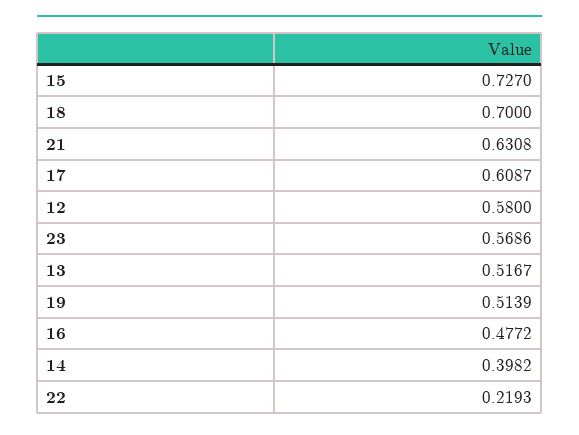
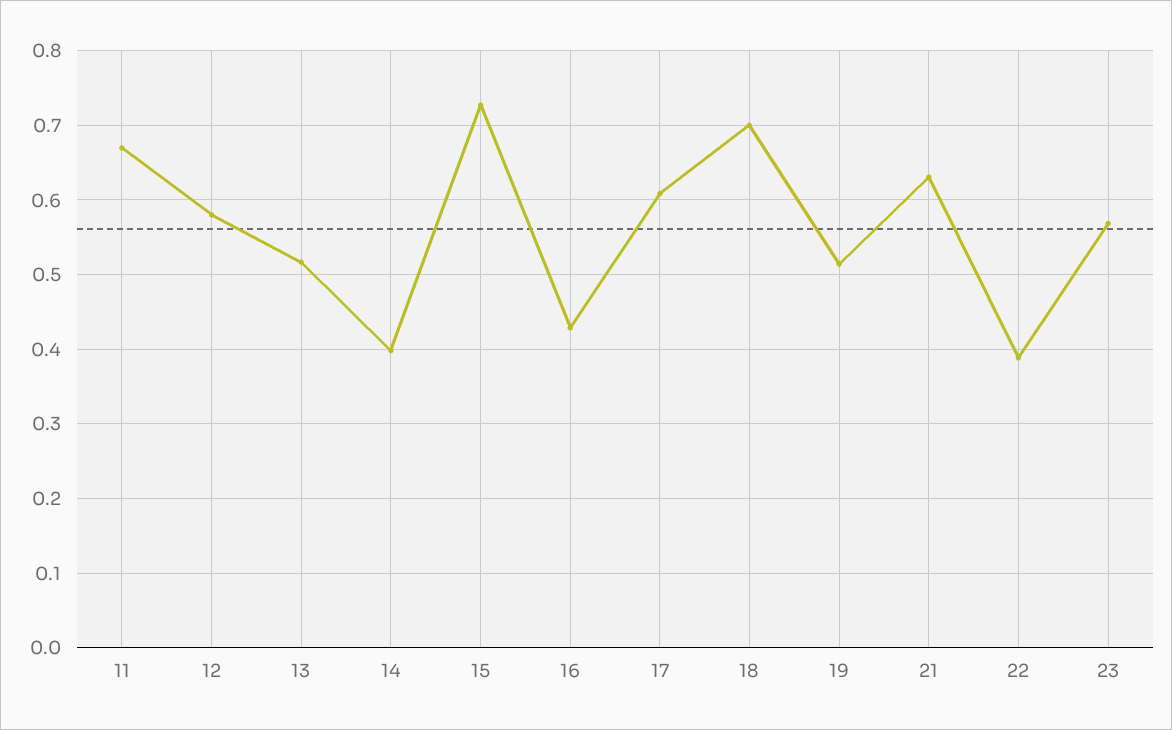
  {
    "15": 0.727,
    "18": 0.7,
    "21": 0.6308,
    "17": 0.6087,
    "12": 0.58,
    "23": 0.5686,
    "13": 0.5167,
    "19": 0.5139,
-   "16": 0.4772,
+   "16": 0.43,
    "14": 0.3982,
-   "22": 0.2193
+   "22": 0.39,
+   "11": 0.67
  }

